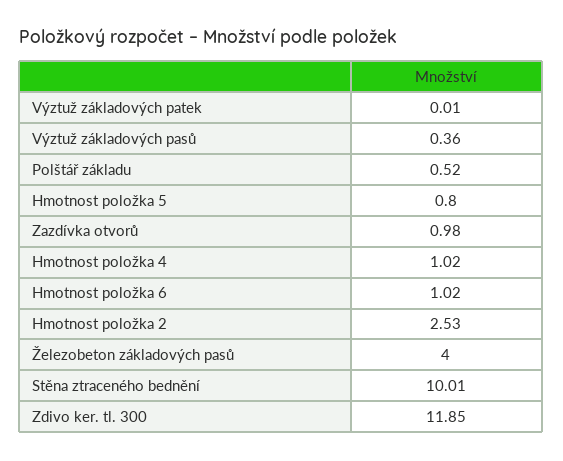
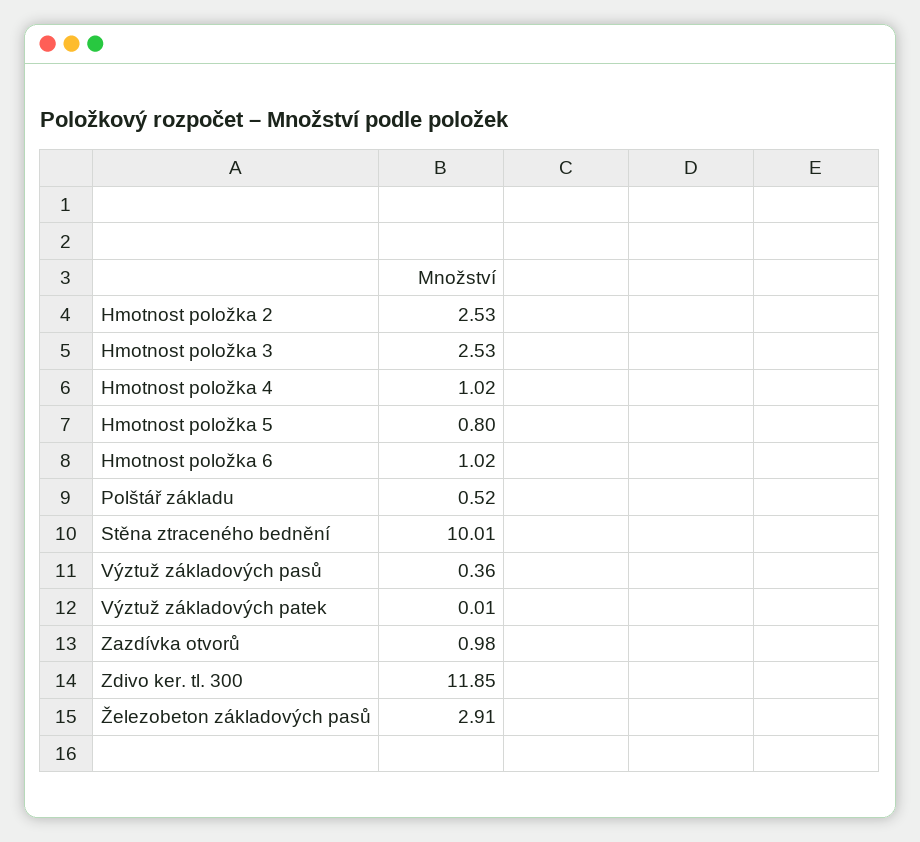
  {
    "Výztuž základových patek": 0.01,
    "Výztuž základových pasů": 0.36,
    "Polštář základu": 0.52,
    "Hmotnost položka 5": 0.8,
    "Zazdívka otvorů": 0.98,
    "Hmotnost položka 4": 1.02,
    "Hmotnost položka 6": 1.02,
    "Hmotnost položka 2": 2.53,
-   "Železobeton základových pasů": 4,
+   "Železobeton základových pasů": 2.91,
    "Stěna ztraceného bednění": 10.01,
-   "Zdivo ker. tl. 300": 11.85
+   "Zdivo ker. tl. 300": 11.85,
+   "Hmotnost položka 3": 2.53
  }

